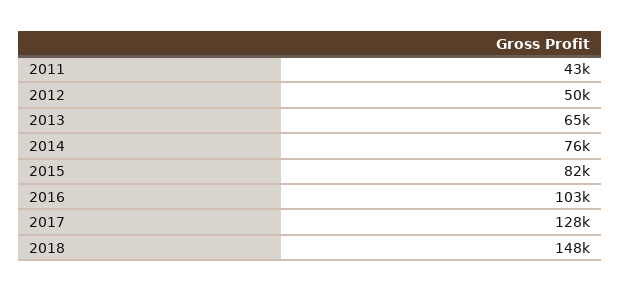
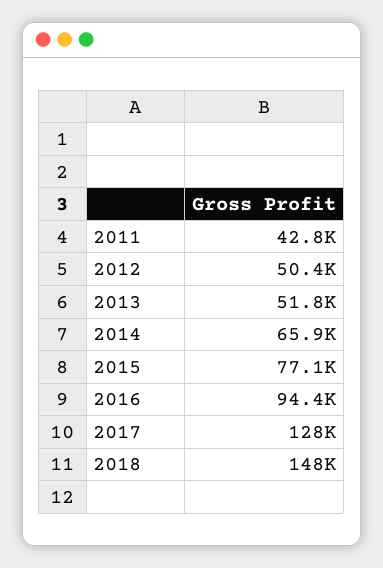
  {
    "2011": 42800,
    "2012": 50400,
-   "2013": 65000,
+   "2013": 51800,
-   "2014": 76000,
+   "2014": 65900,
-   "2015": 82000,
+   "2015": 77100,
-   "2016": 103000,
+   "2016": 94400,
    "2017": 128000,
    "2018": 148000
  }

